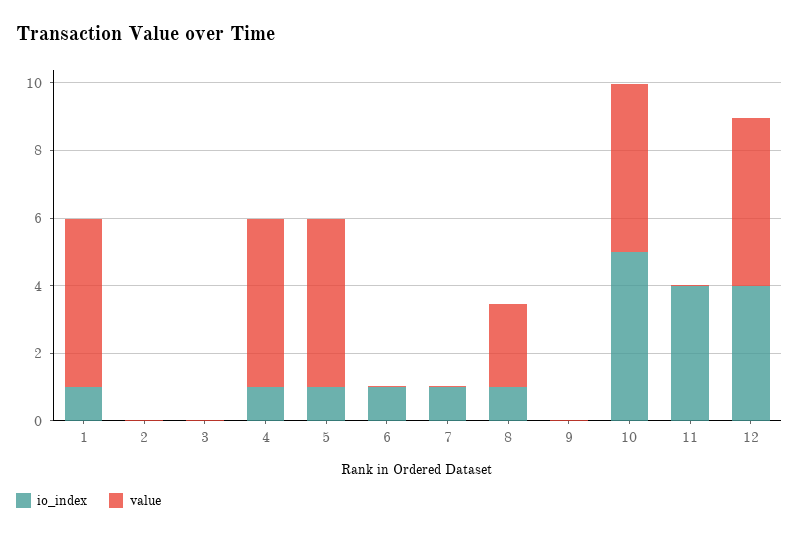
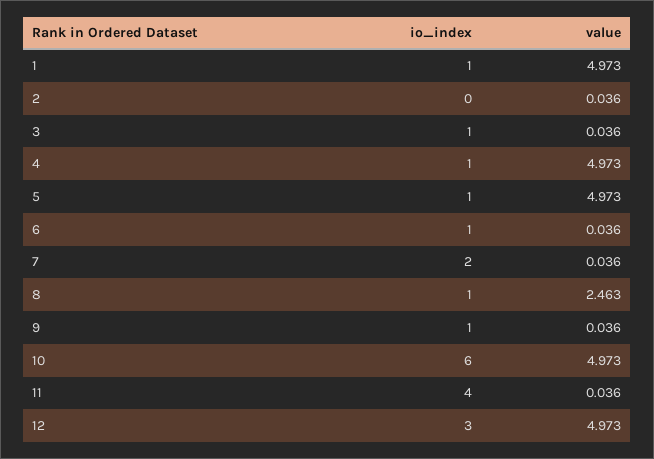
  {
    "io_index": {
      "1": 1,
      "2": 0,
-     "3": 0,
+     "3": 1,
      "4": 1,
      "5": 1,
      "6": 1,
-     "7": 1,
+     "7": 2,
      "8": 1,
-     "9": 0,
+     "9": 1,
-     "10": 5,
+     "10": 6,
      "11": 4,
-     "12": 4
+     "12": 3
    },
    "value": {
      "1": 4.973,
      "2": 0.036,
      "3": 0.036,
      "4": 4.973,
      "5": 4.973,
      "6": 0.036,
      "7": 0.036,
      "8": 2.463,
      "9": 0.036,
      "10": 4.973,
      "11": 0.036,
      "12": 4.973
    }
  }

